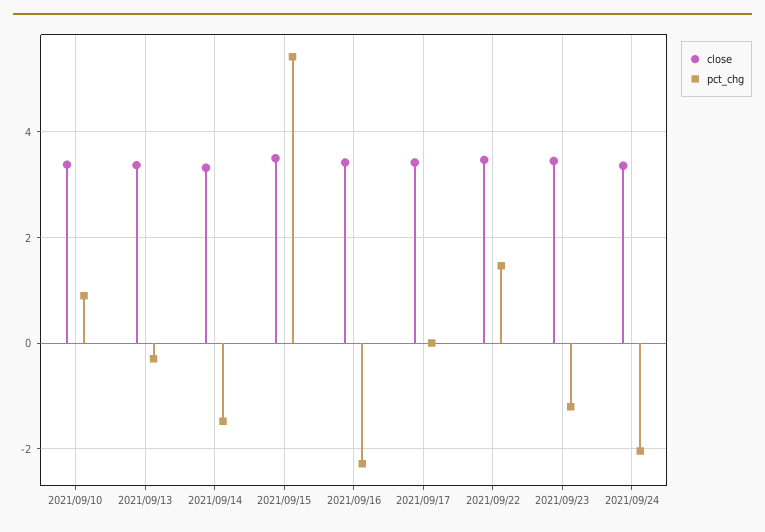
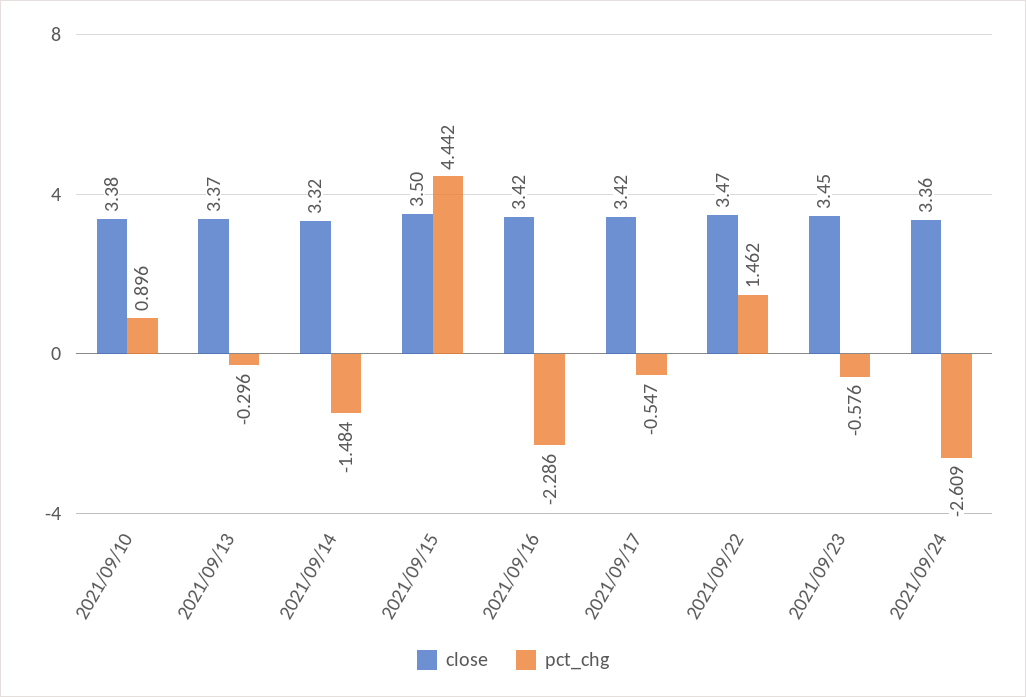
  {
    "close": {
      "2021/09/10": 3.38,
      "2021/09/13": 3.37,
      "2021/09/14": 3.32,
      "2021/09/15": 3.5,
      "2021/09/16": 3.42,
      "2021/09/17": 3.42,
      "2021/09/22": 3.47,
      "2021/09/23": 3.45,
      "2021/09/24": 3.36
    },
    "pct_chg": {
      "2021/09/10": 0.896,
      "2021/09/13": -0.296,
      "2021/09/14": -1.484,
-     "2021/09/15": 5.4,
+     "2021/09/15": 4.442,
      "2021/09/16": -2.286,
-     "2021/09/17": 0,
+     "2021/09/17": -0.547,
      "2021/09/22": 1.462,
-     "2021/09/23": -1.2,
+     "2021/09/23": -0.576,
-     "2021/09/24": -2
+     "2021/09/24": -2.609
    }
  }

